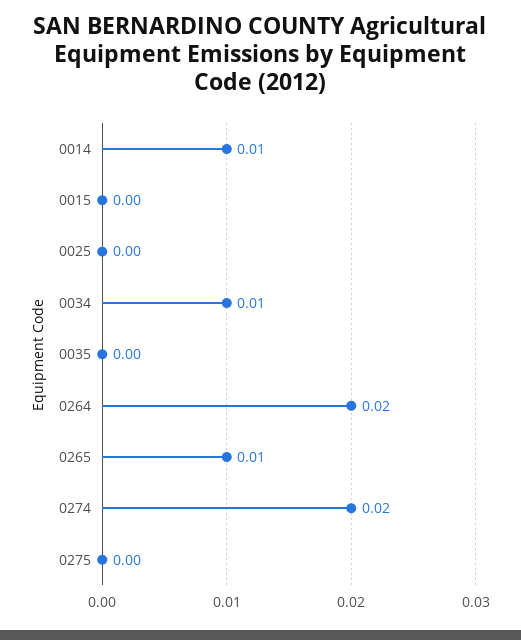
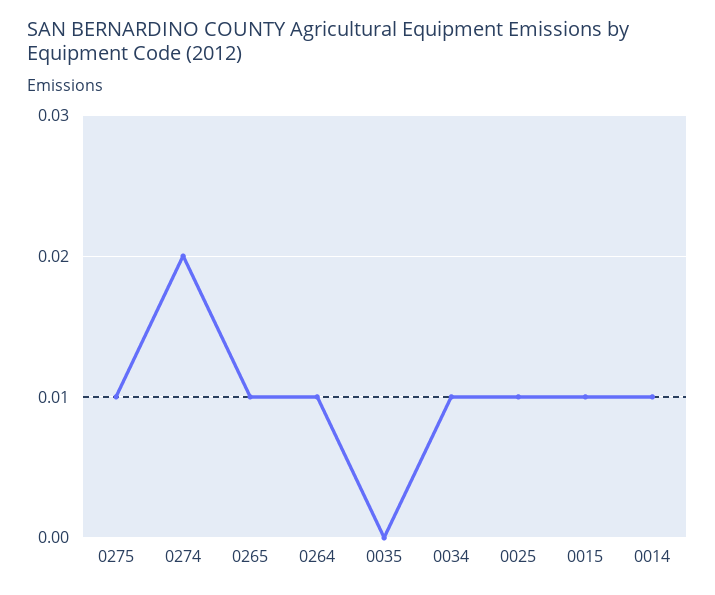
  {
    "0014": 0.01,
-   "0015": 0,
+   "0015": 0.01,
-   "0025": 0,
+   "0025": 0.01,
    "0034": 0.01,
    "0035": 0,
-   "0264": 0.02,
+   "0264": 0.01,
    "0265": 0.01,
    "0274": 0.02,
-   "0275": 0
+   "0275": 0.01
  }

